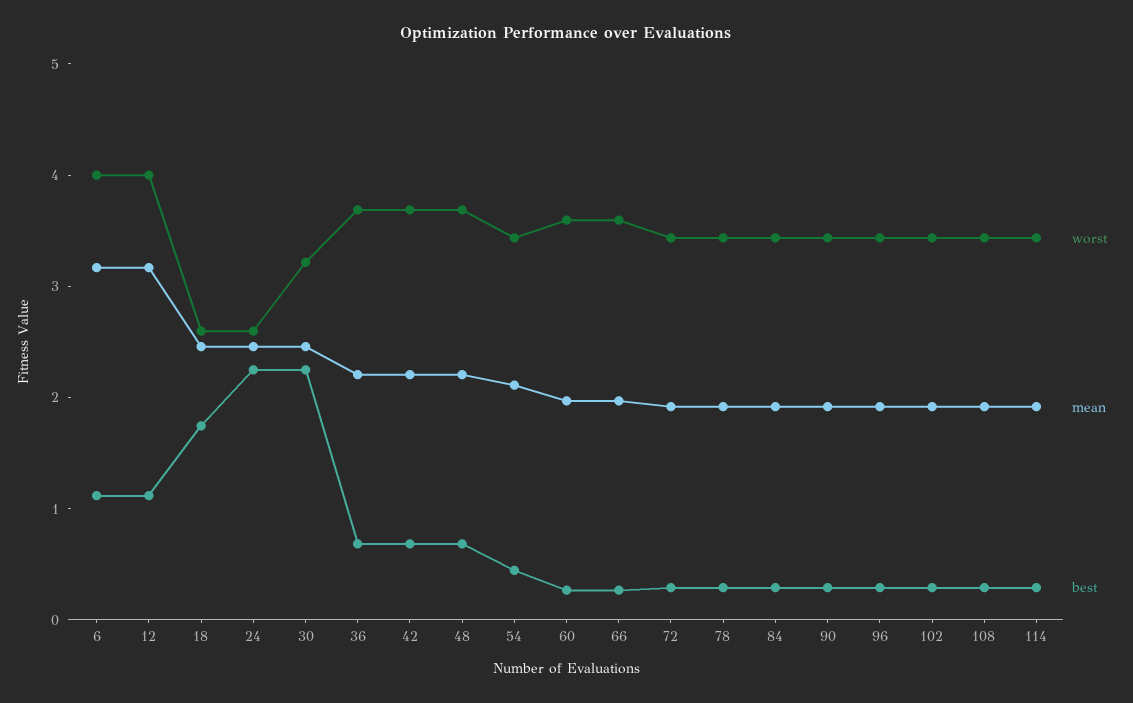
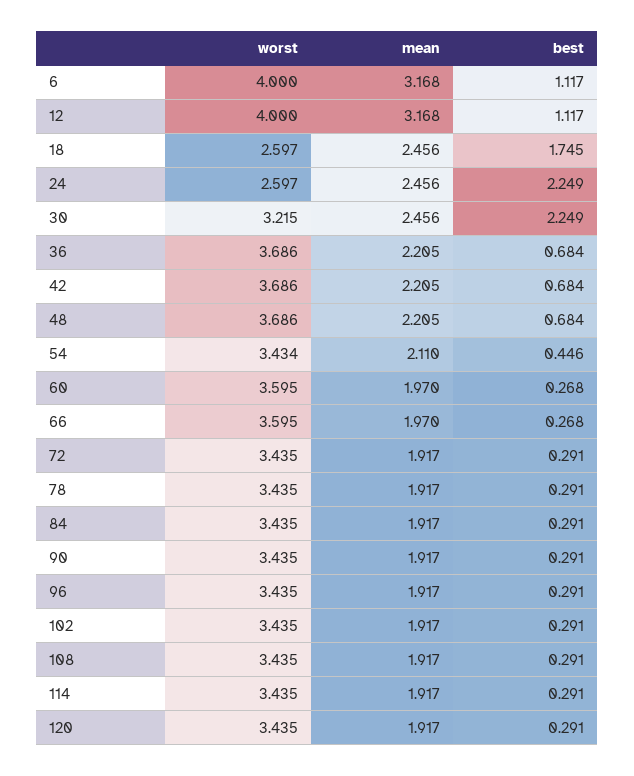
  {
    "worst": {
      "6": 4,
      "12": 4,
      "18": 2.597,
      "24": 2.597,
      "30": 3.215,
      "36": 3.686,
      "42": 3.686,
      "48": 3.686,
      "54": 3.434,
      "60": 3.595,
      "66": 3.595,
      "72": 3.435,
      "78": 3.435,
      "84": 3.435,
      "90": 3.435,
      "96": 3.435,
      "102": 3.435,
      "108": 3.435,
-     "114": 3.435
+     "114": 3.435,
+     "120": 3.435
    },
    "mean": {
      "6": 3.168,
      "12": 3.168,
      "18": 2.456,
      "24": 2.456,
      "30": 2.456,
      "36": 2.205,
      "42": 2.205,
      "48": 2.205,
      "54": 2.11,
      "60": 1.97,
      "66": 1.97,
      "72": 1.917,
      "78": 1.917,
      "84": 1.917,
      "90": 1.917,
      "96": 1.917,
      "102": 1.917,
      "108": 1.917,
-     "114": 1.917
+     "114": 1.917,
+     "120": 1.917
    },
    "best": {
      "6": 1.117,
      "12": 1.117,
      "18": 1.745,
      "24": 2.249,
      "30": 2.249,
      "36": 0.684,
      "42": 0.684,
      "48": 0.684,
      "54": 0.446,
      "60": 0.268,
      "66": 0.268,
      "72": 0.291,
      "78": 0.291,
      "84": 0.291,
      "90": 0.291,
      "96": 0.291,
      "102": 0.291,
      "108": 0.291,
-     "114": 0.291
+     "114": 0.291,
+     "120": 0.291
    }
  }

